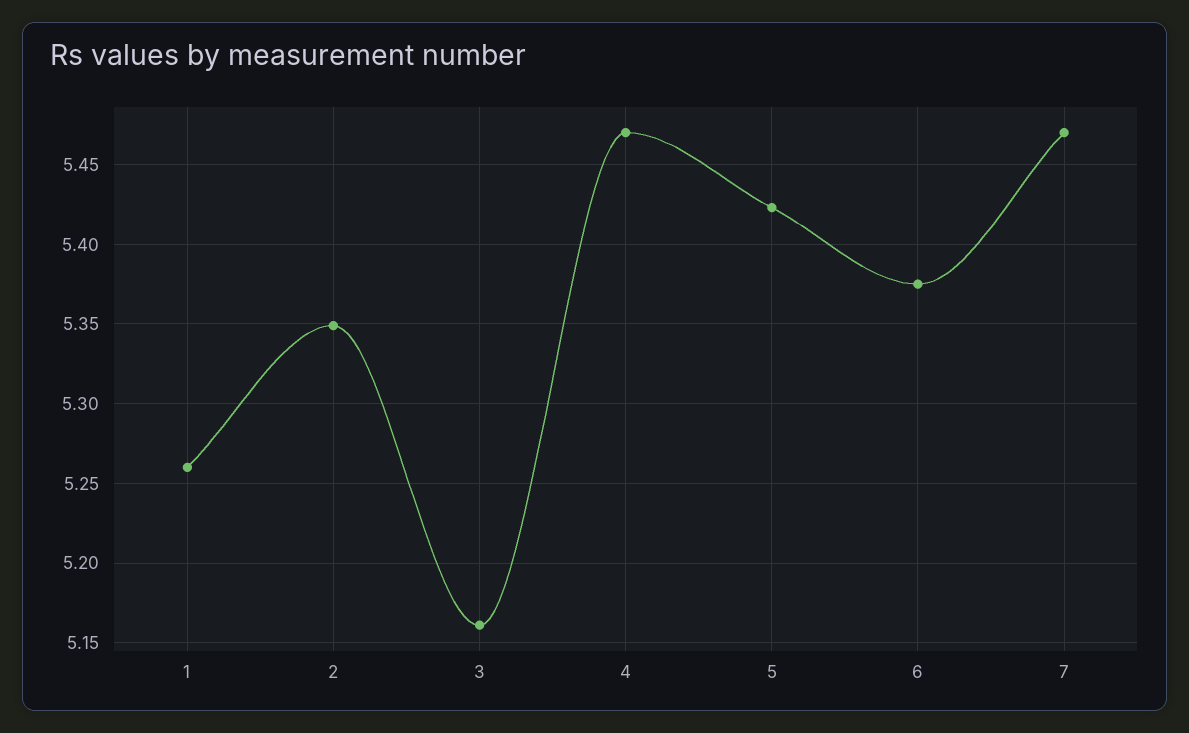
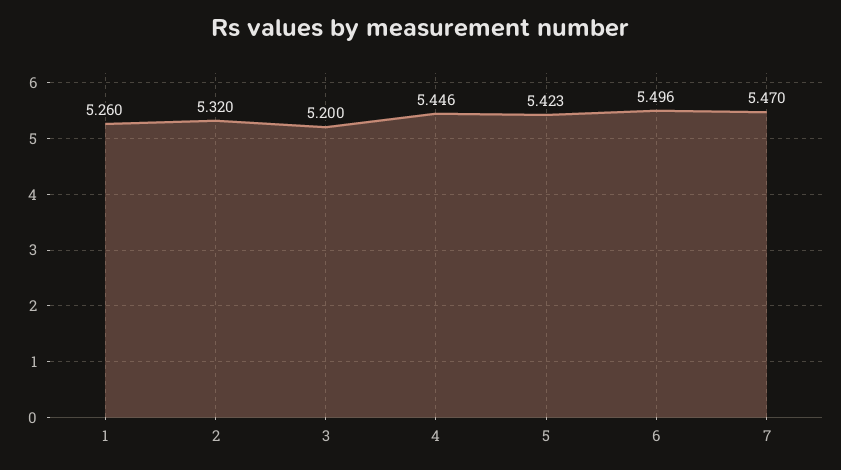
  {
    "1": 5.26,
-   "2": 5.35,
+   "2": 5.32,
-   "3": 5.16,
+   "3": 5.2,
-   "4": 5.47,
+   "4": 5.446,
    "5": 5.423,
-   "6": 5.375,
+   "6": 5.496,
    "7": 5.47
  }

